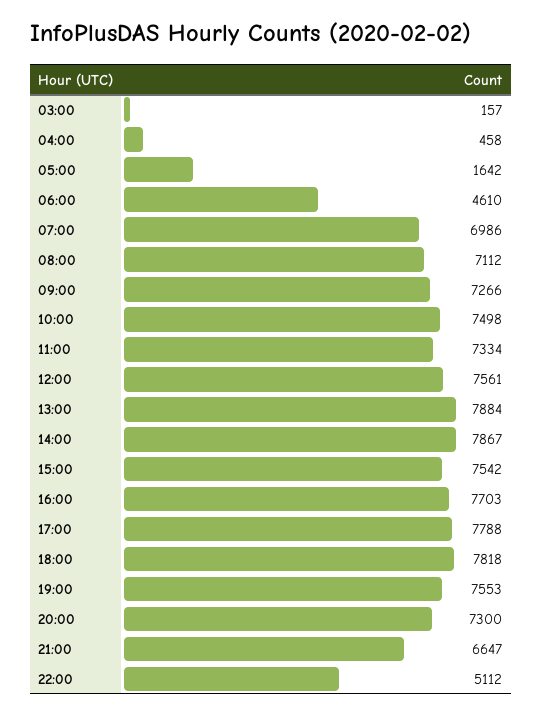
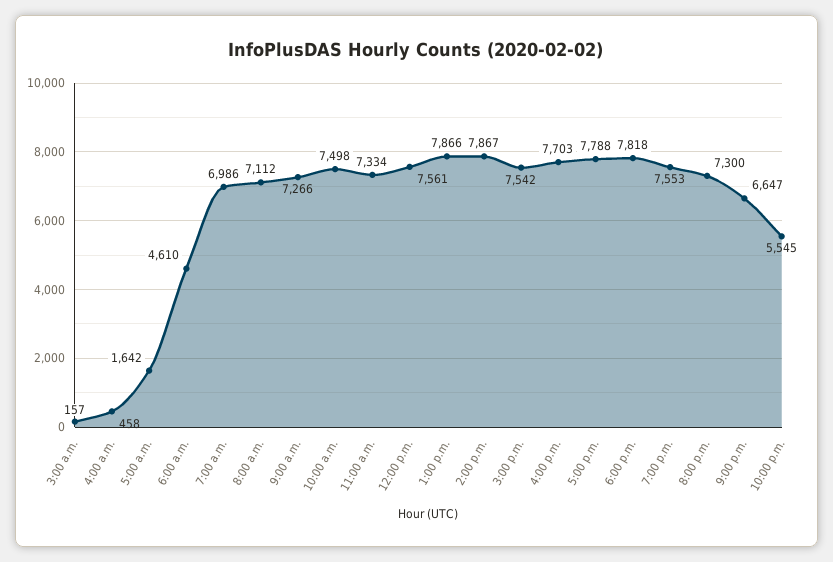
  {
    "03:00": 157,
    "04:00": 458,
    "05:00": 1642,
    "06:00": 4610,
    "07:00": 6986,
    "08:00": 7112,
    "09:00": 7266,
    "10:00": 7498,
    "11:00": 7334,
    "12:00": 7561,
-   "13:00": 7884,
+   "13:00": 7866,
    "14:00": 7867,
    "15:00": 7542,
    "16:00": 7703,
    "17:00": 7788,
    "18:00": 7818,
    "19:00": 7553,
    "20:00": 7300,
    "21:00": 6647,
-   "22:00": 5112
+   "22:00": 5545
  }

